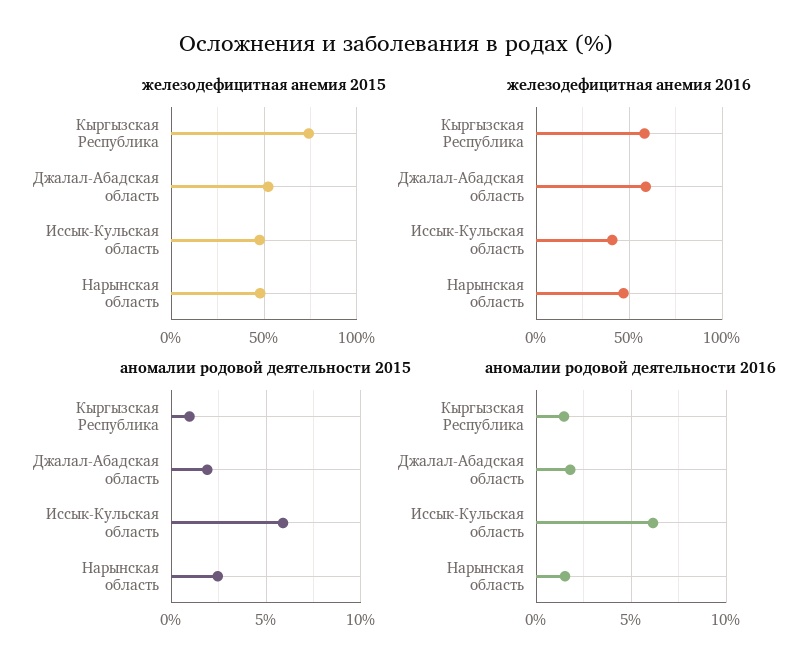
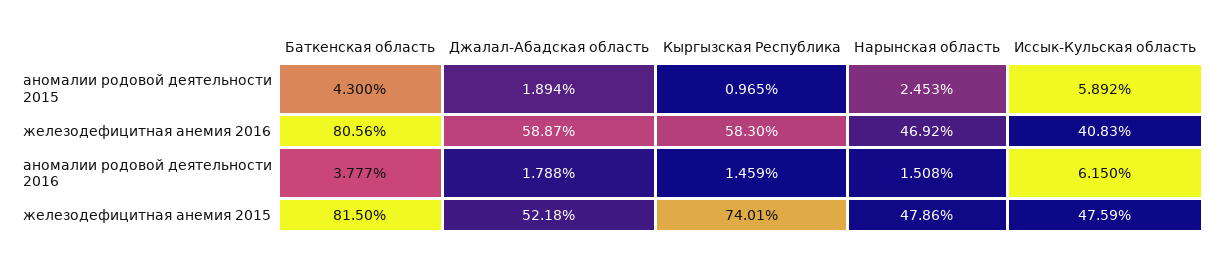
  {
    "железодефицитная анемия 2015": {
      "Кыргызская Республика": 74.01,
      "Джалал-Абадская область": 52.18,
      "Иссык-Кульская область": 47.59,
-     "Нарынская область": 47.86
+     "Нарынская область": 47.86,
+     "Баткенская область": 81.5
    },
    "железодефицитная анемия 2016": {
      "Кыргызская Республика": 58.3,
      "Джалал-Абадская область": 58.87,
      "Иссык-Кульская область": 40.83,
-     "Нарынская область": 46.92
+     "Нарынская область": 46.92,
+     "Баткенская область": 80.56
    },
    "аномалии родовой деятельности 2015": {
      "Кыргызская Республика": 0.965,
      "Джалал-Абадская область": 1.894,
      "Иссык-Кульская область": 5.892,
-     "Нарынская область": 2.453
+     "Нарынская область": 2.453,
+     "Баткенская область": 4.3
    },
    "аномалии родовой деятельности 2016": {
      "Кыргызская Республика": 1.459,
      "Джалал-Абадская область": 1.788,
      "Иссык-Кульская область": 6.15,
-     "Нарынская область": 1.508
+     "Нарынская область": 1.508,
+     "Баткенская область": 3.777
    }
  }

